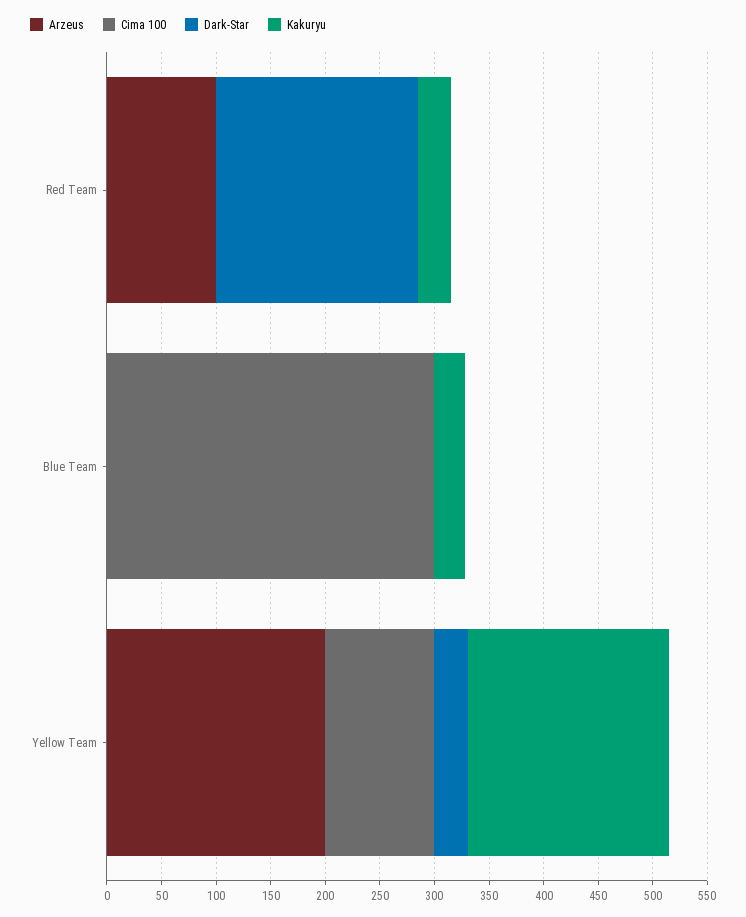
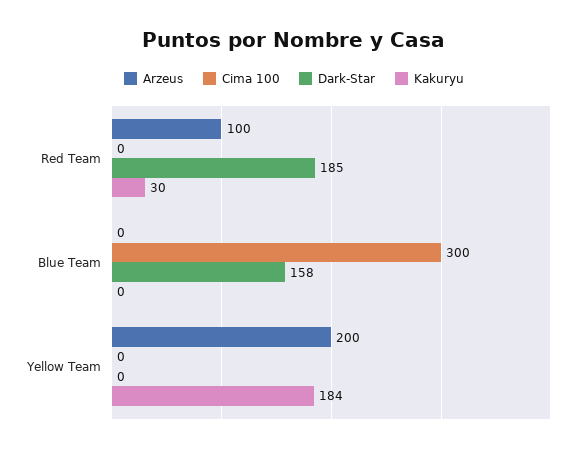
  {
    "Arzeus": {
      "Red Team": 100,
      "Blue Team": 0,
      "Yellow Team": 200
    },
    "Cima 100": {
      "Red Team": 0,
      "Blue Team": 300,
-     "Yellow Team": 100
+     "Yellow Team": 0
    },
    "Dark-Star": {
      "Red Team": 185,
-     "Blue Team": 0,
+     "Blue Team": 158,
-     "Yellow Team": 30
+     "Yellow Team": 0
    },
    "Kakuryu": {
      "Red Team": 30,
-     "Blue Team": 30,
+     "Blue Team": 0,
      "Yellow Team": 184
    }
  }

